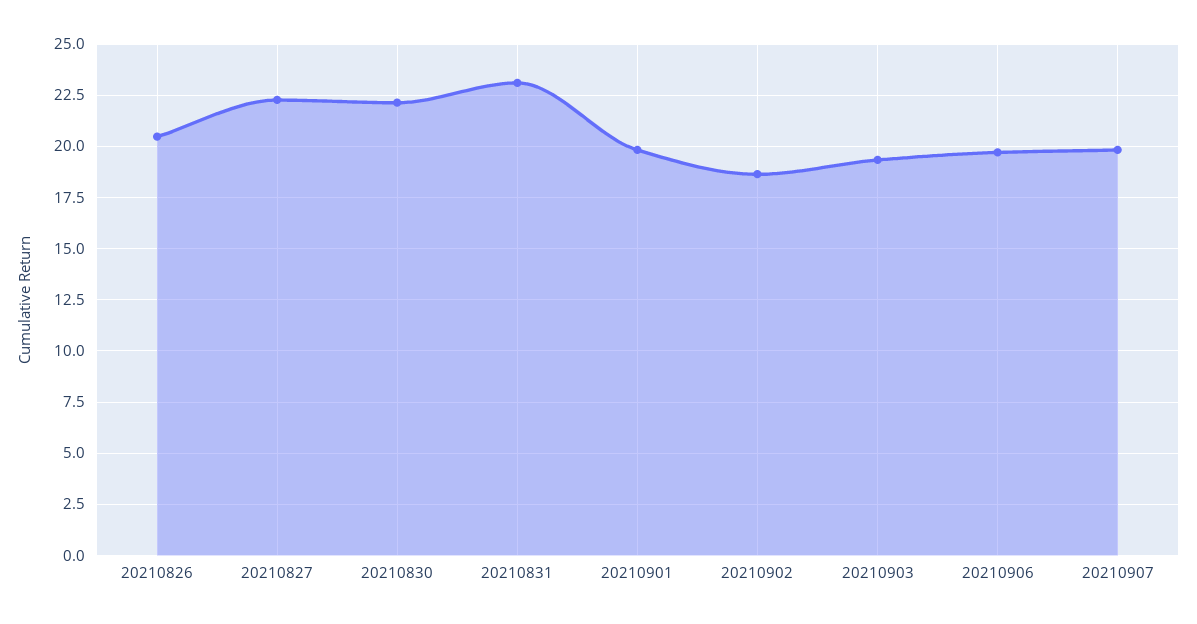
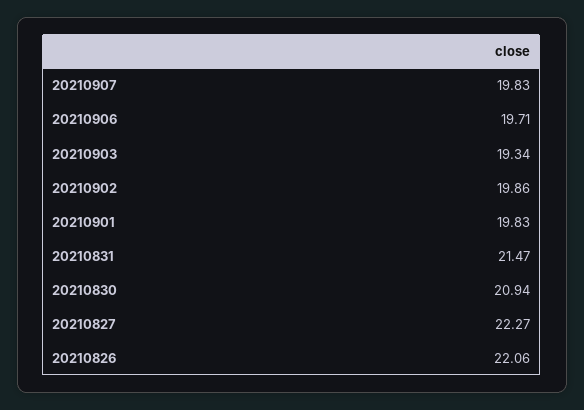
  {
-   "20210826": 20.5,
+   "20210826": 22.06,
    "20210827": 22.27,
-   "20210830": 22,
+   "20210830": 20.94,
-   "20210831": 23,
+   "20210831": 21.47,
    "20210901": 19.83,
-   "20210902": 18.5,
+   "20210902": 19.86,
    "20210903": 19.34,
    "20210906": 19.71,
    "20210907": 19.83
  }

